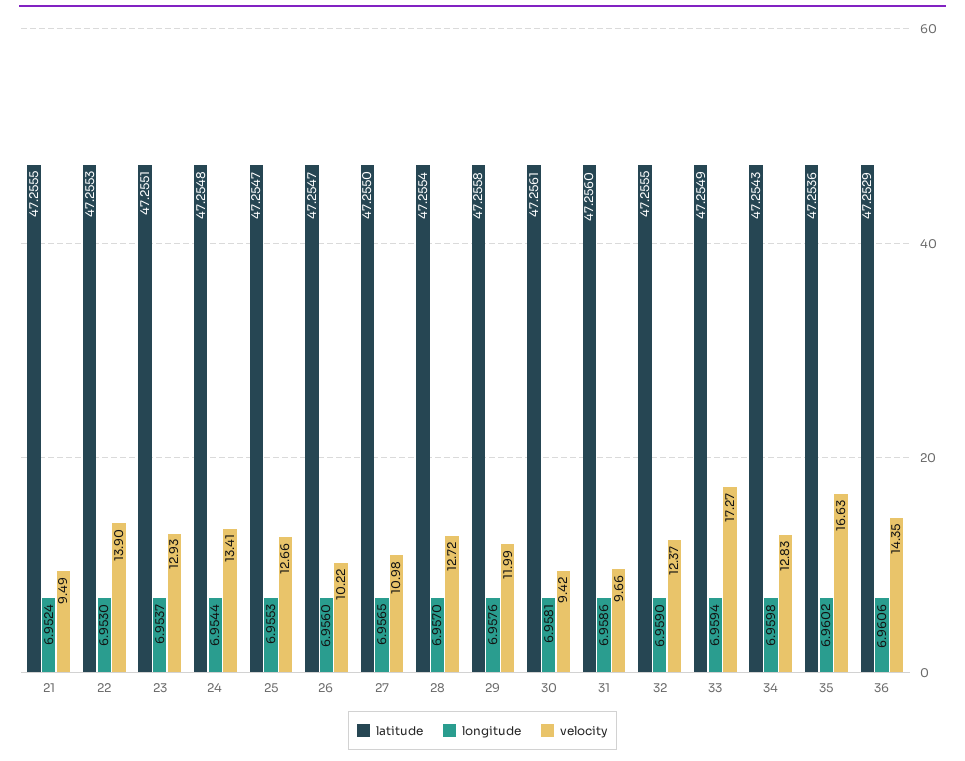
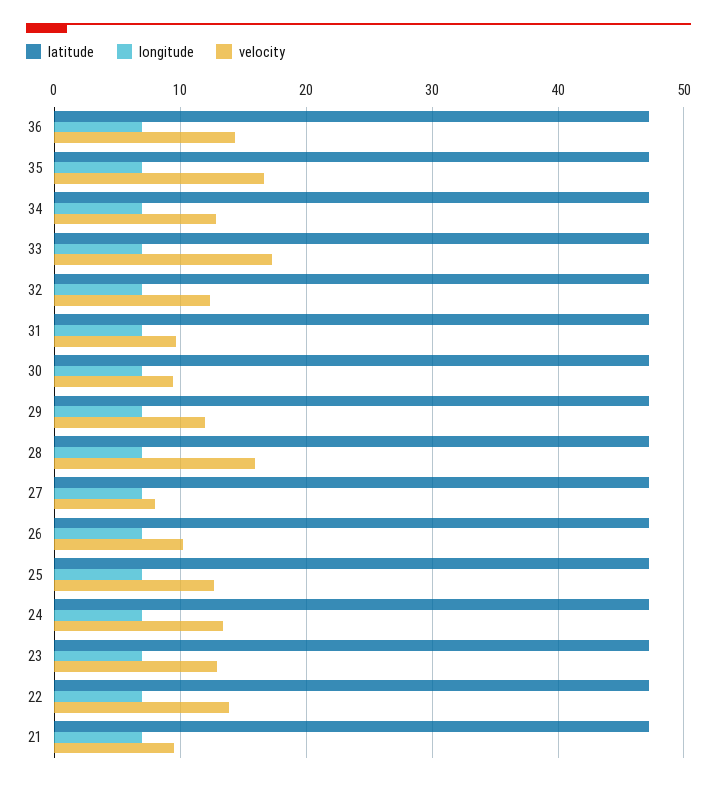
  {
    "latitude": {
      "21": 47.2555,
      "22": 47.2553,
      "23": 47.2551,
      "24": 47.2548,
      "25": 47.2547,
      "26": 47.2547,
      "27": 47.255,
      "28": 47.2554,
      "29": 47.2558,
      "30": 47.2561,
      "31": 47.256,
      "32": 47.2555,
      "33": 47.2549,
      "34": 47.2543,
      "35": 47.2536,
      "36": 47.2529
    },
    "longitude": {
      "21": 6.9524,
      "22": 6.953,
      "23": 6.9537,
      "24": 6.9544,
      "25": 6.9553,
      "26": 6.956,
      "27": 6.9565,
      "28": 6.957,
      "29": 6.9576,
      "30": 6.9581,
      "31": 6.9586,
      "32": 6.959,
      "33": 6.9594,
      "34": 6.9598,
      "35": 6.9602,
      "36": 6.9606
    },
    "velocity": {
      "21": 9.49,
      "22": 13.9,
      "23": 12.93,
      "24": 13.41,
      "25": 12.66,
      "26": 10.22,
-     "27": 10.98,
+     "27": 8,
-     "28": 12.72,
+     "28": 16,
      "29": 11.99,
      "30": 9.42,
      "31": 9.66,
      "32": 12.37,
      "33": 17.27,
      "34": 12.83,
      "35": 16.63,
      "36": 14.35
    }
  }

